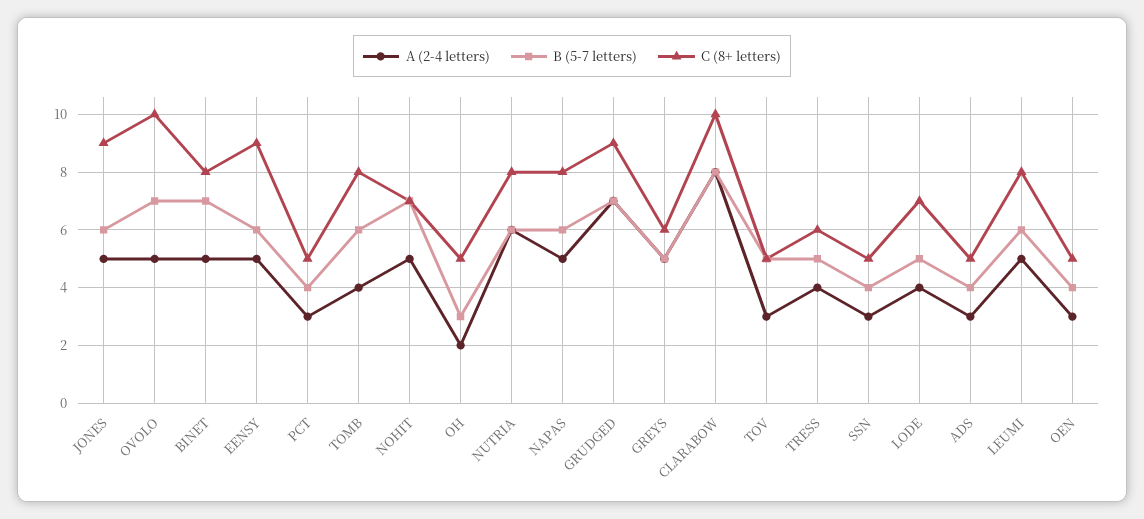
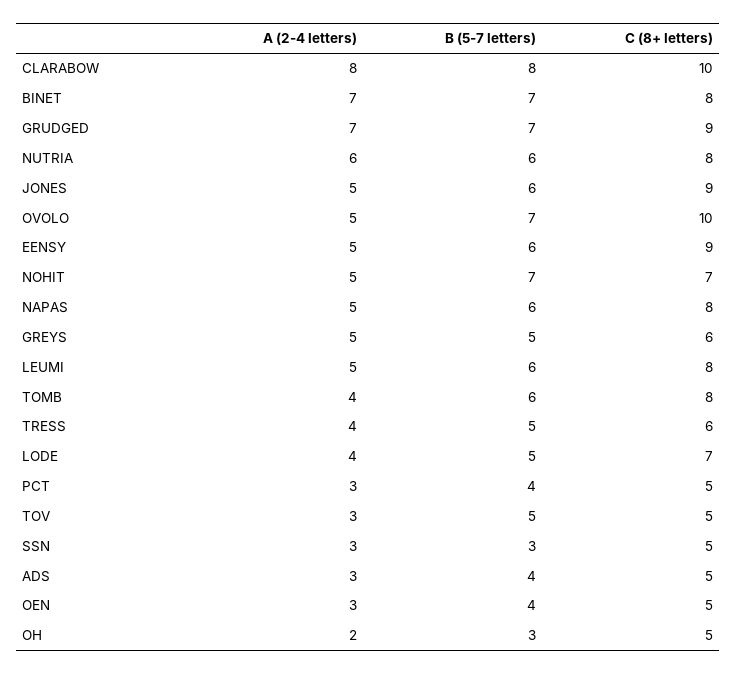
  {
    "A (2-4 letters)": {
      "JONES": 5,
      "OVOLO": 5,
-     "BINET": 5,
+     "BINET": 7,
      "EENSY": 5,
      "PCT": 3,
      "TOMB": 4,
      "NOHIT": 5,
      "OH": 2,
      "NUTRIA": 6,
      "NAPAS": 5,
      "GRUDGED": 7,
      "GREYS": 5,
      "CLARABOW": 8,
      "TOV": 3,
      "TRESS": 4,
      "SSN": 3,
      "LODE": 4,
      "ADS": 3,
      "LEUMI": 5,
      "OEN": 3
    },
    "B (5-7 letters)": {
      "JONES": 6,
      "OVOLO": 7,
      "BINET": 7,
      "EENSY": 6,
      "PCT": 4,
      "TOMB": 6,
      "NOHIT": 7,
      "OH": 3,
      "NUTRIA": 6,
      "NAPAS": 6,
      "GRUDGED": 7,
      "GREYS": 5,
      "CLARABOW": 8,
      "TOV": 5,
      "TRESS": 5,
-     "SSN": 4,
+     "SSN": 3,
      "LODE": 5,
      "ADS": 4,
      "LEUMI": 6,
      "OEN": 4
    },
    "C (8+ letters)": {
      "JONES": 9,
      "OVOLO": 10,
      "BINET": 8,
      "EENSY": 9,
      "PCT": 5,
      "TOMB": 8,
      "NOHIT": 7,
      "OH": 5,
      "NUTRIA": 8,
      "NAPAS": 8,
      "GRUDGED": 9,
      "GREYS": 6,
      "CLARABOW": 10,
      "TOV": 5,
      "TRESS": 6,
      "SSN": 5,
      "LODE": 7,
      "ADS": 5,
      "LEUMI": 8,
      "OEN": 5
    }
  }

